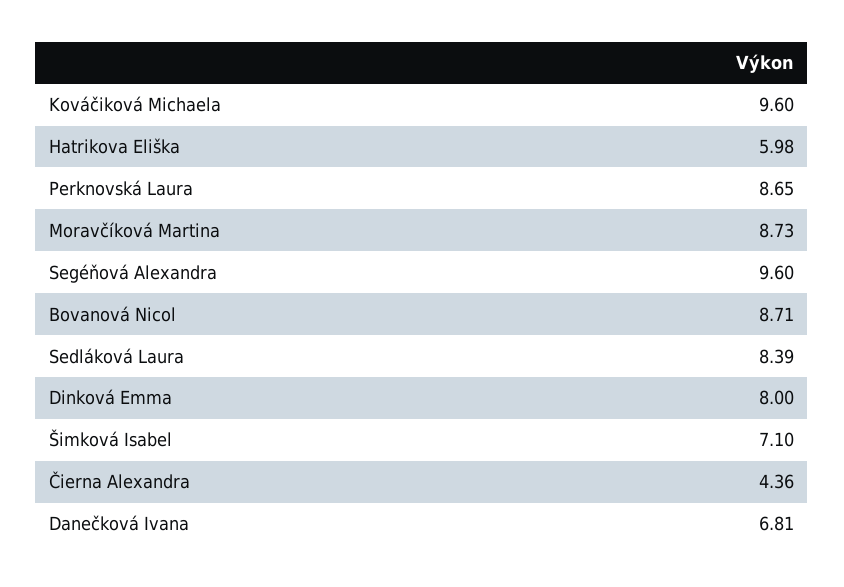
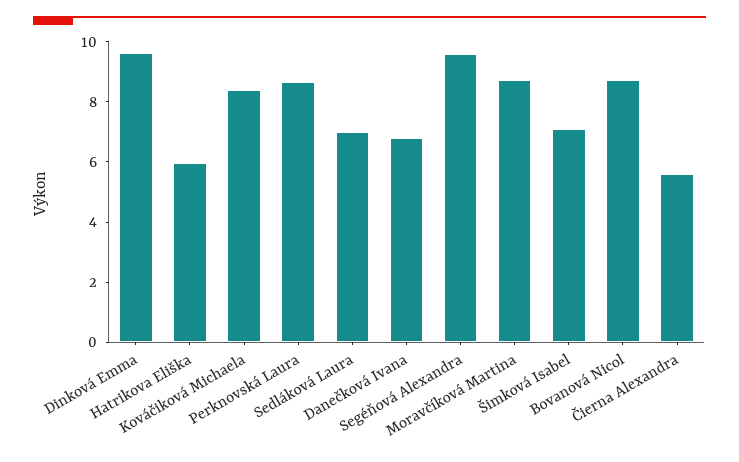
  {
-   "Kováčiková Michaela": 9.6,
+   "Kováčiková Michaela": 8.5,
    "Hatrikova Eliška": 5.98,
    "Perknovská Laura": 8.65,
    "Moravčíková Martina": 8.73,
    "Segéňová Alexandra": 9.6,
    "Bovanová Nicol": 8.71,
-   "Sedláková Laura": 8.39,
+   "Sedláková Laura": 7,
-   "Dinková Emma": 8,
+   "Dinková Emma": 9.5,
    "Šimková Isabel": 7.1,
-   "Čierna Alexandra": 4.36,
+   "Čierna Alexandra": 5.5,
    "Danečková Ivana": 6.81
  }

